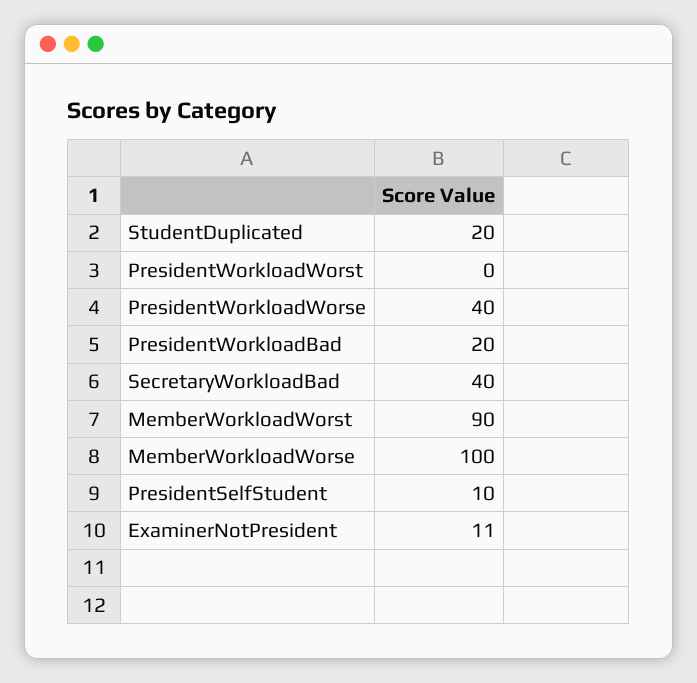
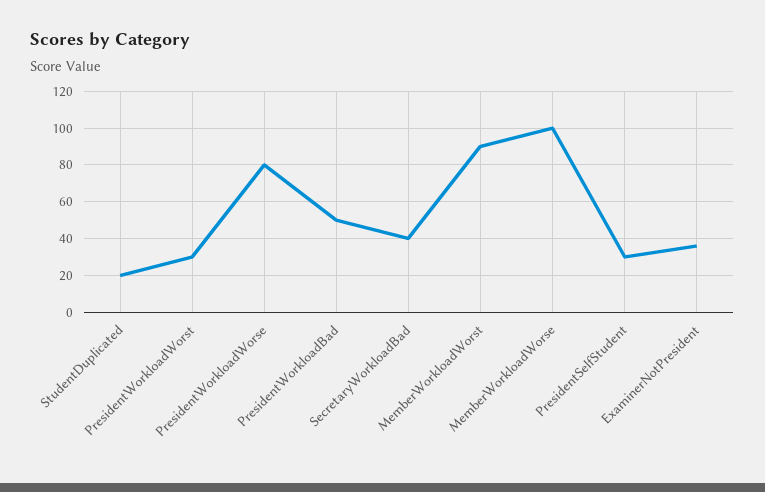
  {
    "StudentDuplicated": 20,
-   "PresidentWorkloadWorst": 0,
+   "PresidentWorkloadWorst": 30,
-   "PresidentWorkloadWorse": 40,
+   "PresidentWorkloadWorse": 80,
-   "PresidentWorkloadBad": 20,
+   "PresidentWorkloadBad": 50,
    "SecretaryWorkloadBad": 40,
    "MemberWorkloadWorst": 90,
    "MemberWorkloadWorse": 100,
-   "PresidentSelfStudent": 10,
+   "PresidentSelfStudent": 30,
-   "ExaminerNotPresident": 11
+   "ExaminerNotPresident": 35
  }

